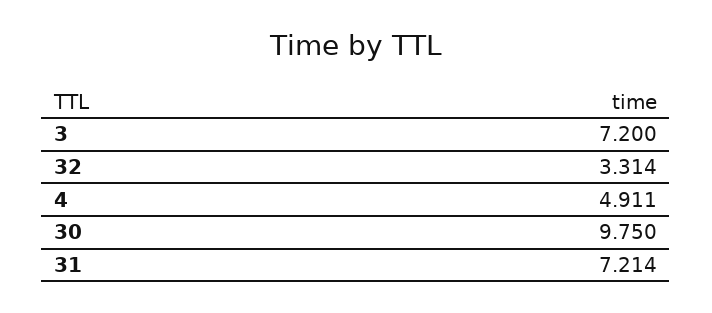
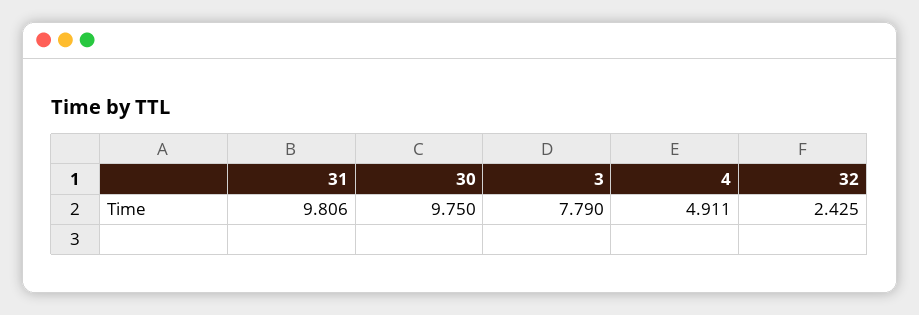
  {
-   "3": 7.2,
+   "3": 7.79,
-   "32": 3.314,
+   "32": 2.425,
    "4": 4.911,
    "30": 9.75,
-   "31": 7.214
+   "31": 9.806
  }

